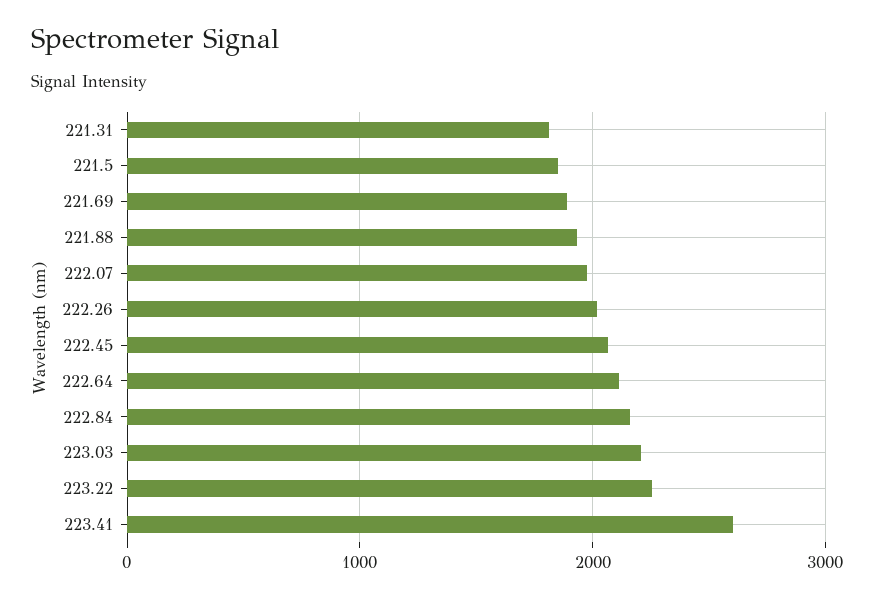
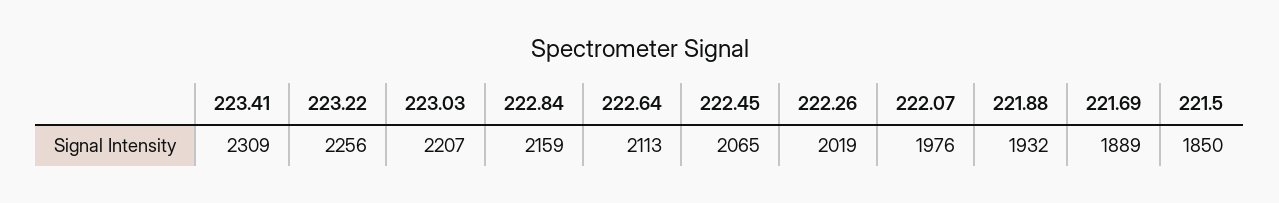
  {
-   "221.31": 1800,
    "221.5": 1850,
    "221.69": 1889,
    "221.88": 1932,
    "222.07": 1976,
    "222.26": 2019,
    "222.45": 2065,
    "222.64": 2113,
    "222.84": 2159,
    "223.03": 2207,
    "223.22": 2256,
-   "223.41": 2600
+   "223.41": 2309
  }

